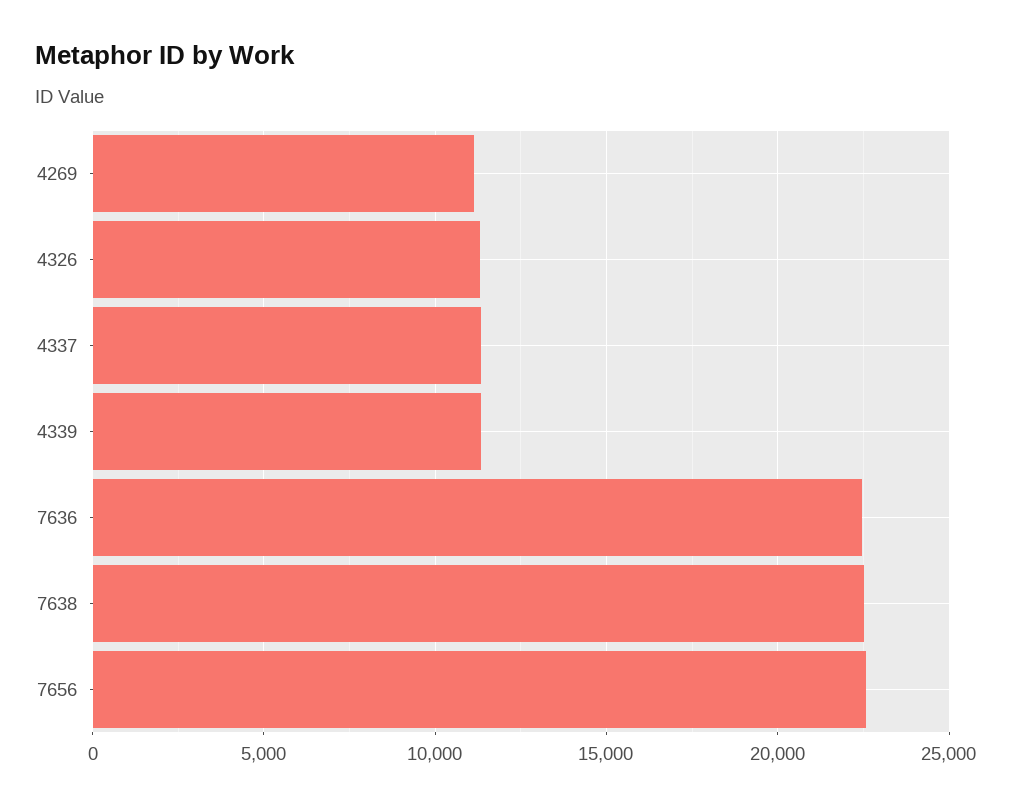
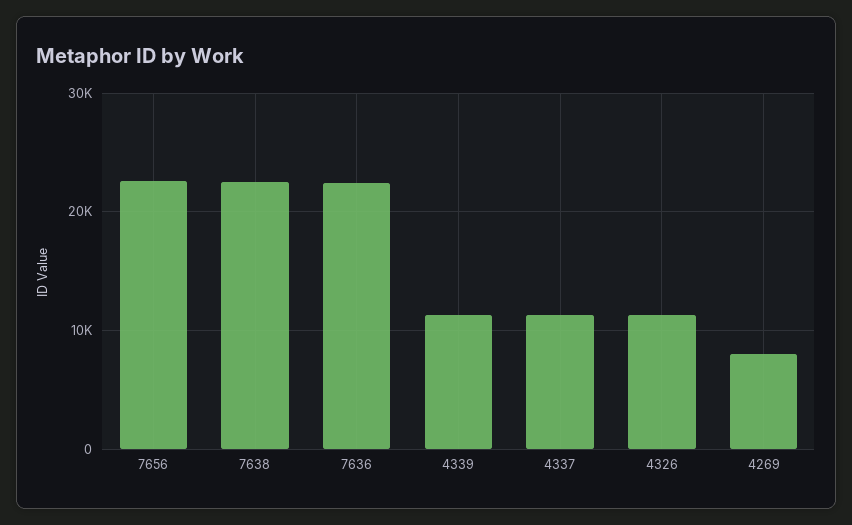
  {
-   "4269": 11000,
+   "4269": 8000,
    "4326": 11500,
    "4337": 11500,
    "4339": 11500,
    "7636": 22500,
    "7638": 22500,
    "7656": 22500
  }

